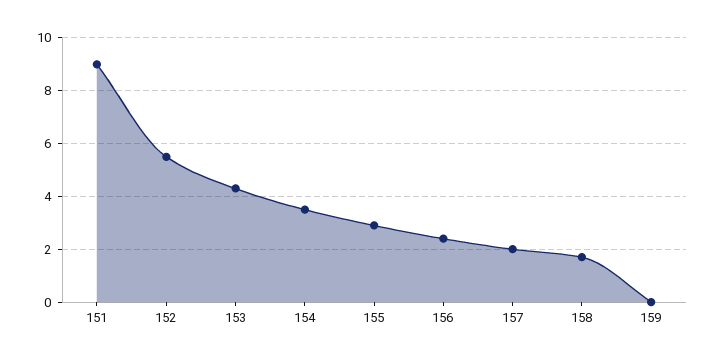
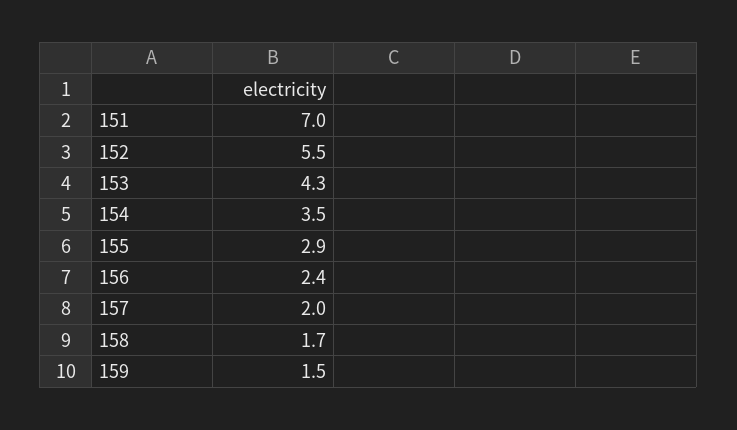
  {
-   "151": 9,
+   "151": 7,
    "152": 5.5,
    "153": 4.3,
    "154": 3.5,
    "155": 2.9,
    "156": 2.4,
    "157": 2,
    "158": 1.7,
-   "159": 0
+   "159": 1.5
  }

